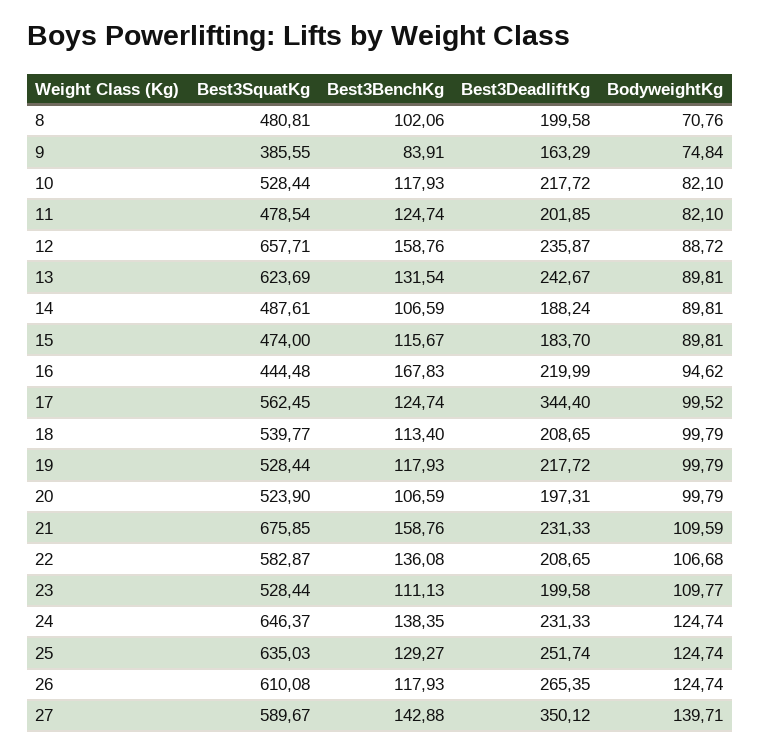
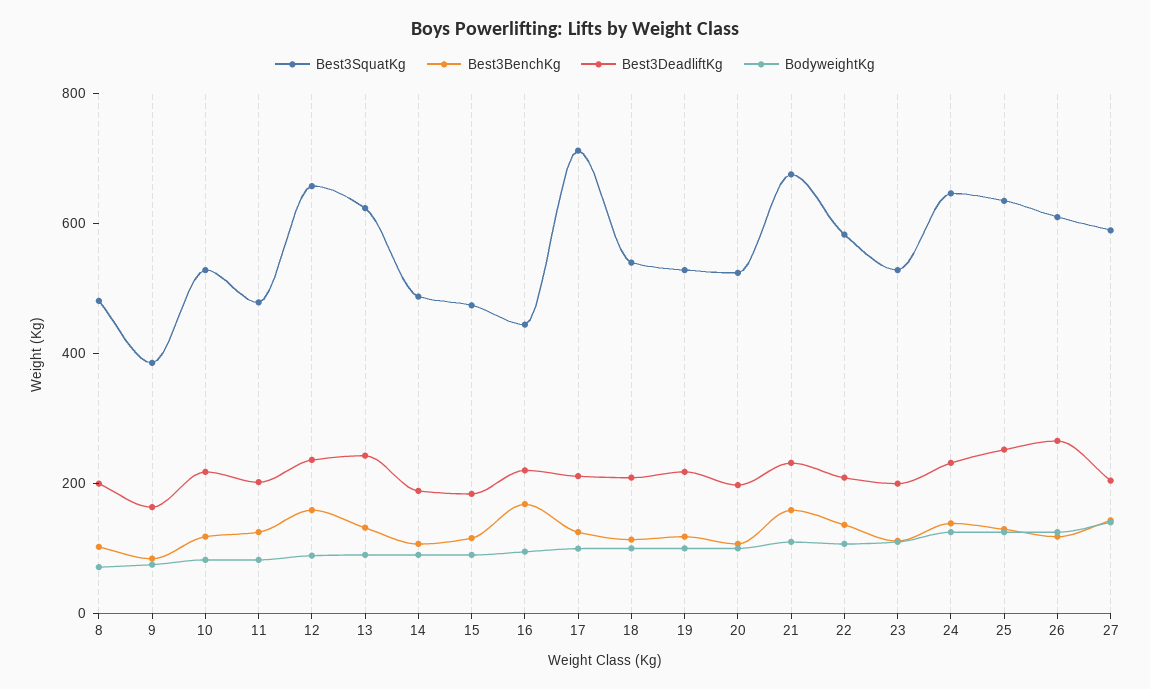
  {
    "Best3SquatKg": {
      "8": 480.81,
      "9": 385.55,
      "10": 528.44,
      "11": 478.54,
      "12": 657.71,
      "13": 623.69,
      "14": 487.61,
      "15": 474,
      "16": 444.48,
-     "17": 562.45,
+     "17": 700,
      "18": 539.77,
      "19": 528.44,
      "20": 523.9,
      "21": 675.85,
      "22": 582.87,
      "23": 528.44,
      "24": 646.37,
      "25": 635.03,
      "26": 610.08,
      "27": 589.67
    },
    "Best3BenchKg": {
      "8": 102.06,
      "9": 83.91,
      "10": 117.93,
      "11": 124.74,
      "12": 158.76,
      "13": 131.54,
      "14": 106.59,
      "15": 115.67,
      "16": 167.83,
      "17": 124.74,
      "18": 113.4,
      "19": 117.93,
      "20": 106.59,
      "21": 158.76,
      "22": 136.08,
      "23": 111.13,
      "24": 138.35,
      "25": 129.27,
      "26": 117.93,
      "27": 142.88
    },
    "Best3DeadliftKg": {
      "8": 199.58,
      "9": 163.29,
      "10": 217.72,
      "11": 201.85,
      "12": 235.87,
      "13": 242.67,
      "14": 188.24,
      "15": 183.7,
      "16": 219.99,
-     "17": 344.4,
+     "17": 200,
      "18": 208.65,
      "19": 217.72,
      "20": 197.31,
      "21": 231.33,
      "22": 208.65,
      "23": 199.58,
      "24": 231.33,
      "25": 251.74,
      "26": 265.35,
-     "27": 350.12
+     "27": 200
    },
    "BodyweightKg": {
      "8": 70.76,
      "9": 74.84,
      "10": 82.1,
      "11": 82.1,
      "12": 88.72,
      "13": 89.81,
      "14": 89.81,
      "15": 89.81,
      "16": 94.62,
      "17": 99.52,
      "18": 99.79,
      "19": 99.79,
      "20": 99.79,
      "21": 109.59,
      "22": 106.68,
      "23": 109.77,
      "24": 124.74,
      "25": 124.74,
      "26": 124.74,
      "27": 139.71
    }
  }

